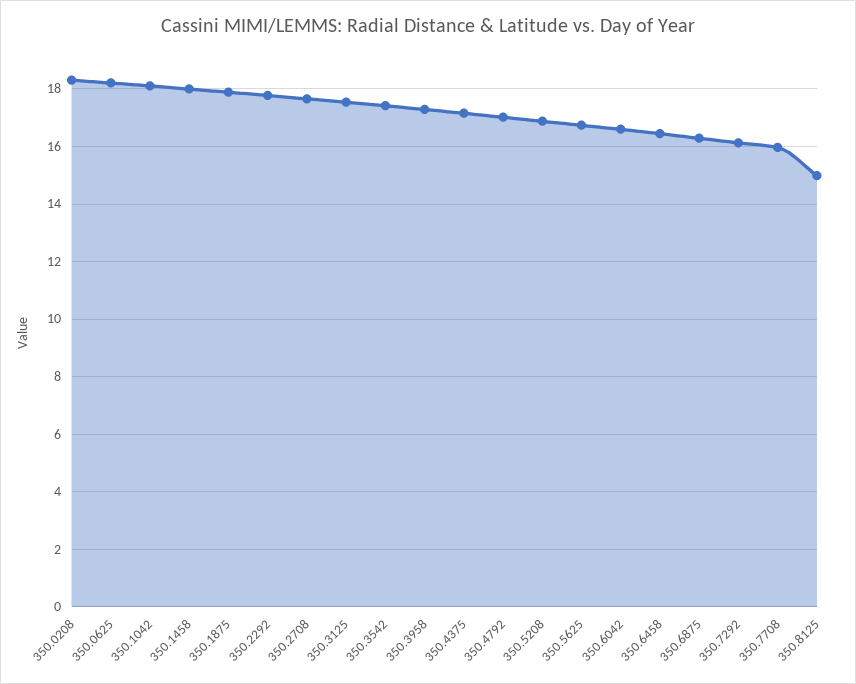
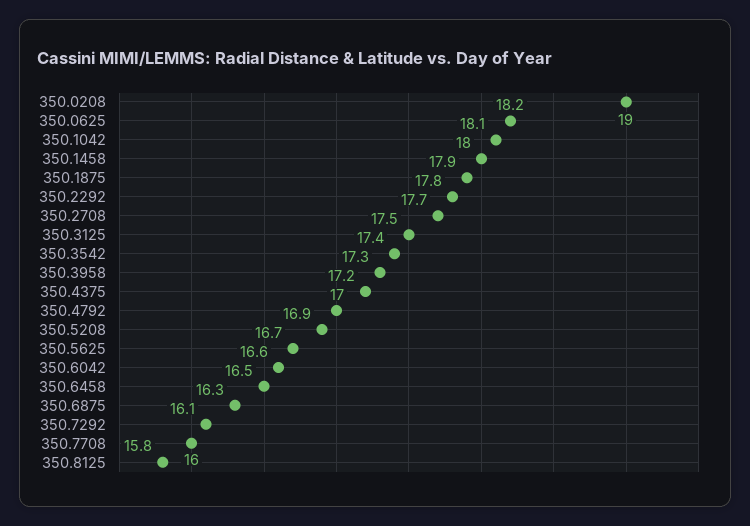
  {
-   "350.0208": 18.25,
+   "350.0208": 19,
    "350.0625": 18.2,
    "350.1042": 18.1,
    "350.1458": 18,
    "350.1875": 17.9,
    "350.2292": 17.8,
    "350.2708": 17.7,
    "350.3125": 17.5,
    "350.3542": 17.4,
    "350.3958": 17.3,
    "350.4375": 17.2,
    "350.4792": 17,
    "350.5208": 16.9,
    "350.5625": 16.7,
    "350.6042": 16.6,
    "350.6458": 16.5,
    "350.6875": 16.3,
    "350.7292": 16.1,
    "350.7708": 16,
-   "350.8125": 15
+   "350.8125": 15.8
  }

